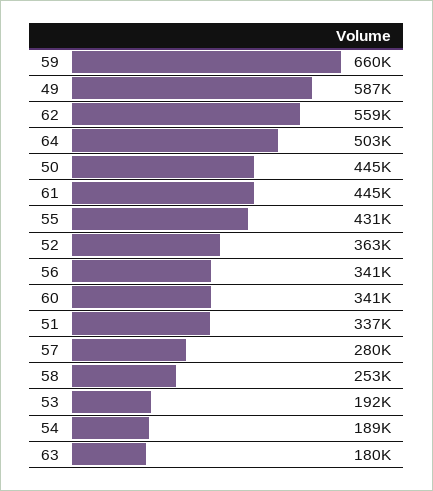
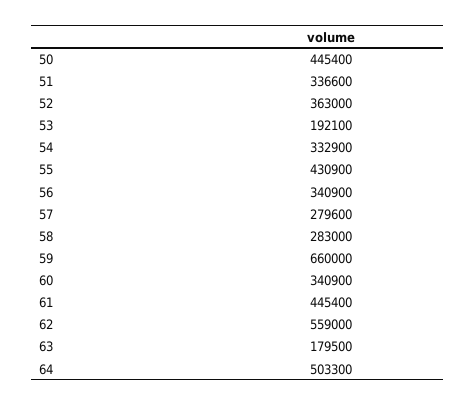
  {
    "59": 660000,
-   "49": 587000,
    "62": 559000,
    "64": 503300,
    "50": 445400,
    "61": 445400,
    "55": 430900,
    "52": 363000,
    "56": 340900,
    "60": 340900,
    "51": 336600,
    "57": 279600,
-   "58": 253000,
+   "58": 283000,
    "53": 192100,
-   "54": 189000,
+   "54": 332900,
    "63": 179500
  }

